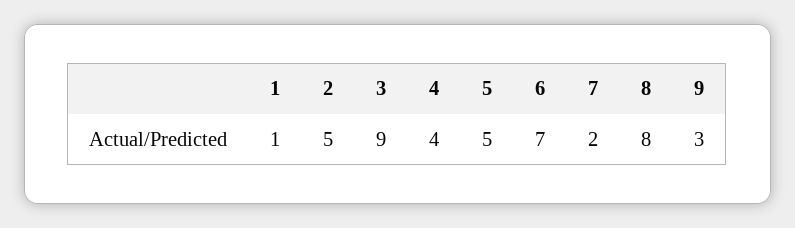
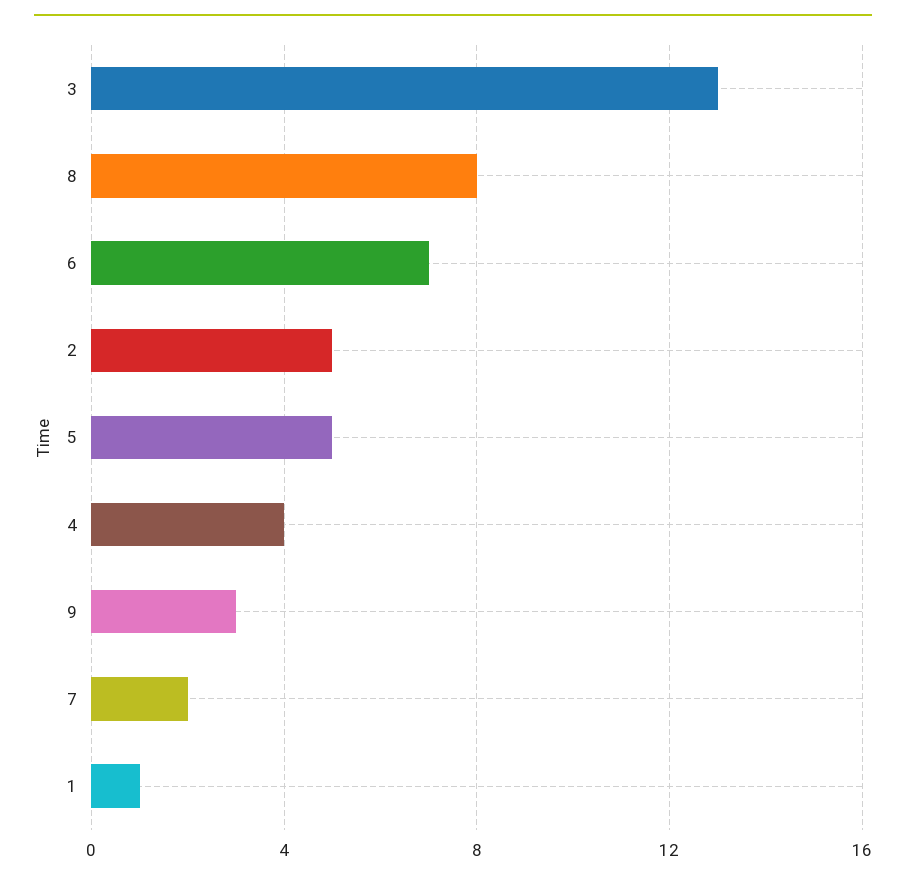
  {
    "1": 1,
    "2": 5,
-   "3": 9,
+   "3": 13,
    "4": 4,
    "5": 5,
    "6": 7,
    "7": 2,
    "8": 8,
    "9": 3
  }

